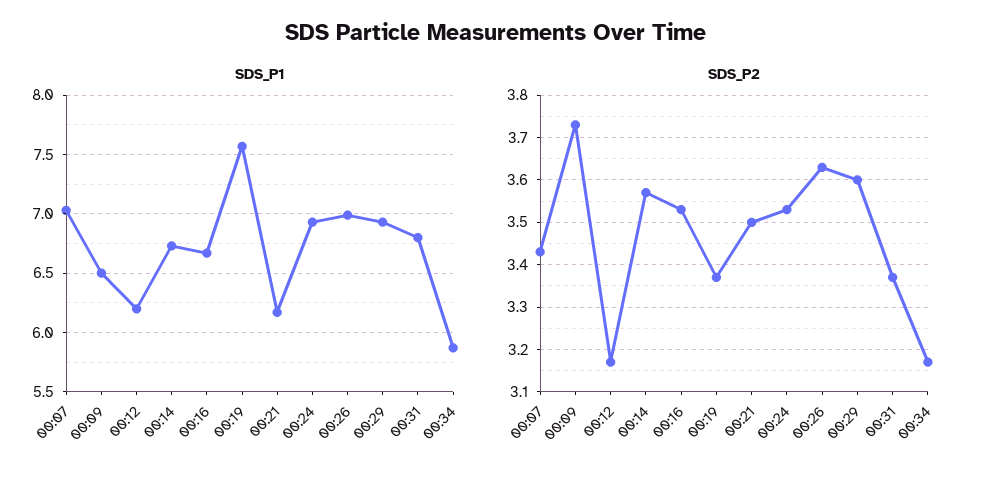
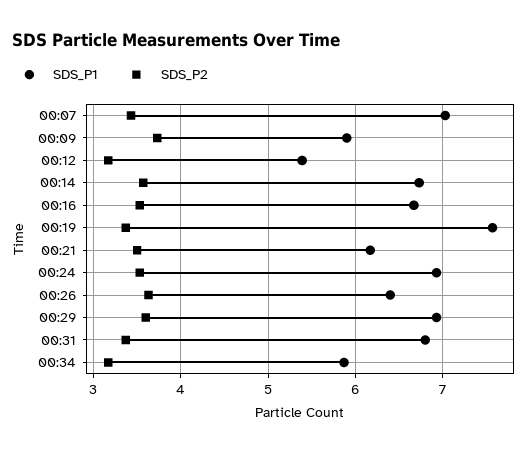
  {
    "SDS_P1": {
      "00:07": 7,
-     "00:09": 6.5,
+     "00:09": 5.9,
-     "00:12": 6.2,
+     "00:12": 5.4,
      "00:14": 6.7,
      "00:16": 6.7,
      "00:19": 7.6,
      "00:21": 6.2,
      "00:24": 6.9,
-     "00:26": 7,
+     "00:26": 6.4,
      "00:29": 6.9,
      "00:31": 6.8,
      "00:34": 5.9
    },
    "SDS_P2": {
      "00:07": 3.45,
      "00:09": 3.75,
      "00:12": 3.15,
      "00:14": 3.55,
      "00:16": 3.55,
      "00:19": 3.35,
      "00:21": 3.5,
      "00:24": 3.55,
      "00:26": 3.65,
      "00:29": 3.6,
      "00:31": 3.35,
      "00:34": 3.15
    }
  }

